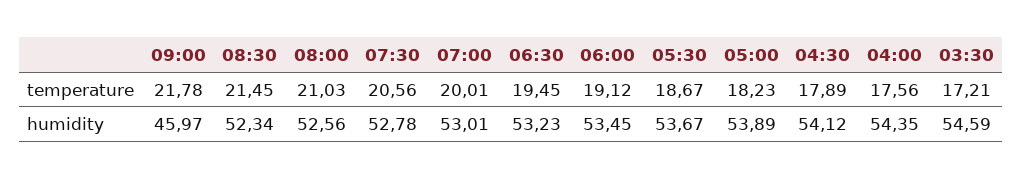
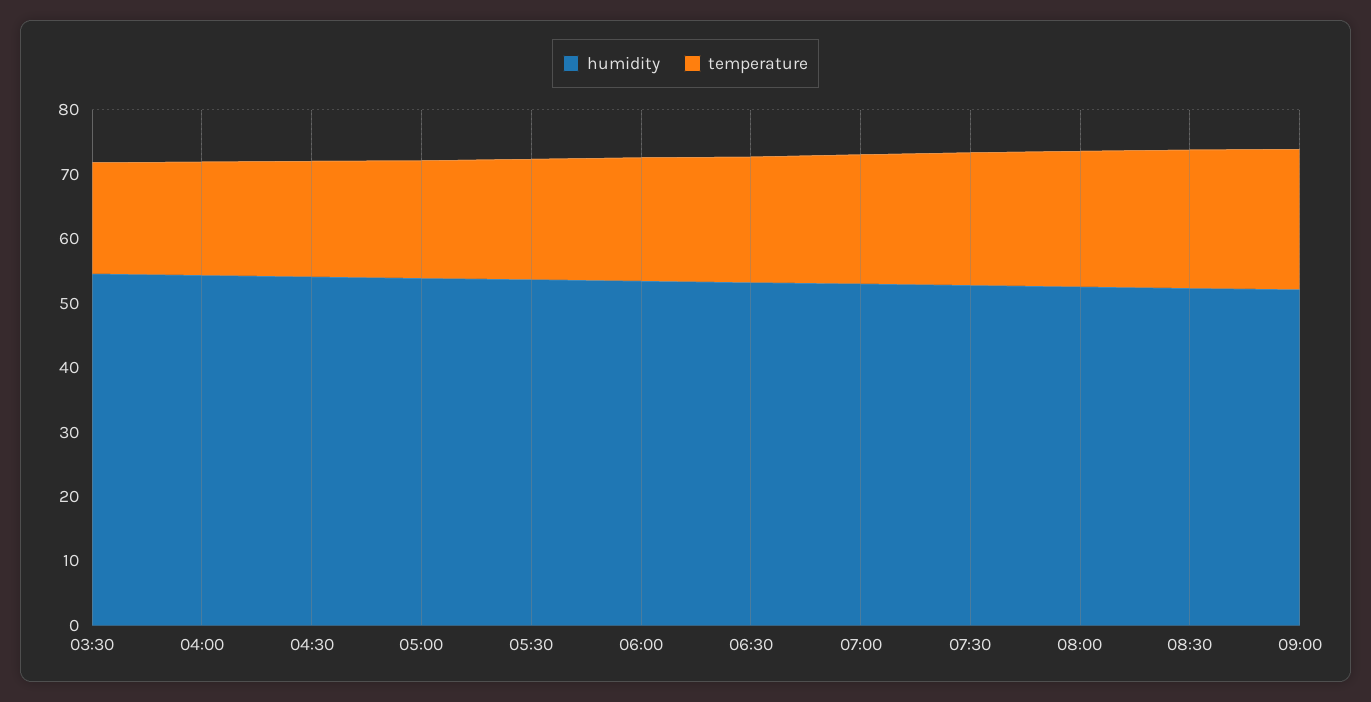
  {
    "temperature": {
      "09:00": 21.78,
      "08:30": 21.45,
      "08:00": 21.03,
      "07:30": 20.56,
      "07:00": 20.01,
      "06:30": 19.45,
      "06:00": 19.12,
      "05:30": 18.67,
      "05:00": 18.23,
      "04:30": 17.89,
      "04:00": 17.56,
      "03:30": 17.21
    },
    "humidity": {
-     "09:00": 45.97,
+     "09:00": 52,
      "08:30": 52.34,
      "08:00": 52.56,
      "07:30": 52.78,
      "07:00": 53.01,
      "06:30": 53.23,
      "06:00": 53.45,
      "05:30": 53.67,
      "05:00": 53.89,
      "04:30": 54.12,
      "04:00": 54.35,
      "03:30": 54.59
    }
  }

